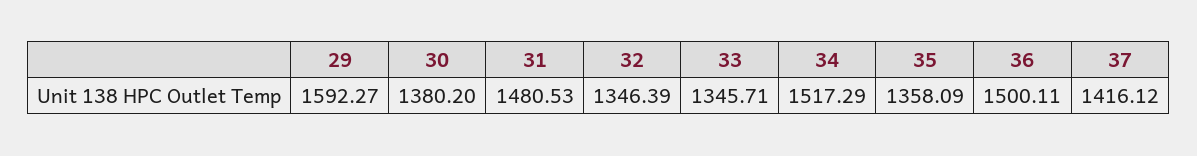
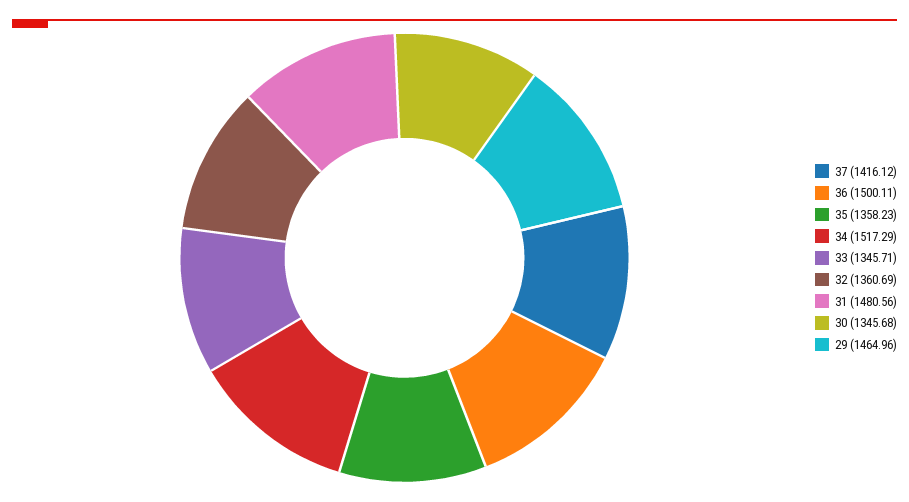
  {
-   "29": 1592.27,
+   "29": 1464.96,
-   "30": 1380.2,
+   "30": 1345.68,
-   "31": 1480.53,
+   "31": 1480.56,
-   "32": 1346.39,
+   "32": 1360.69,
    "33": 1345.71,
    "34": 1517.29,
-   "35": 1358.09,
+   "35": 1358.23,
    "36": 1500.11,
    "37": 1416.12
  }

